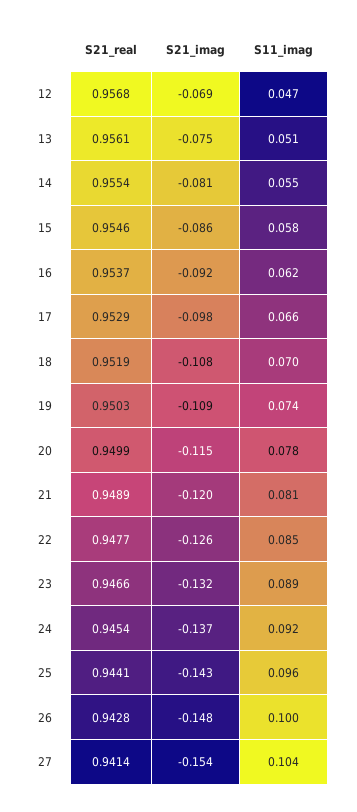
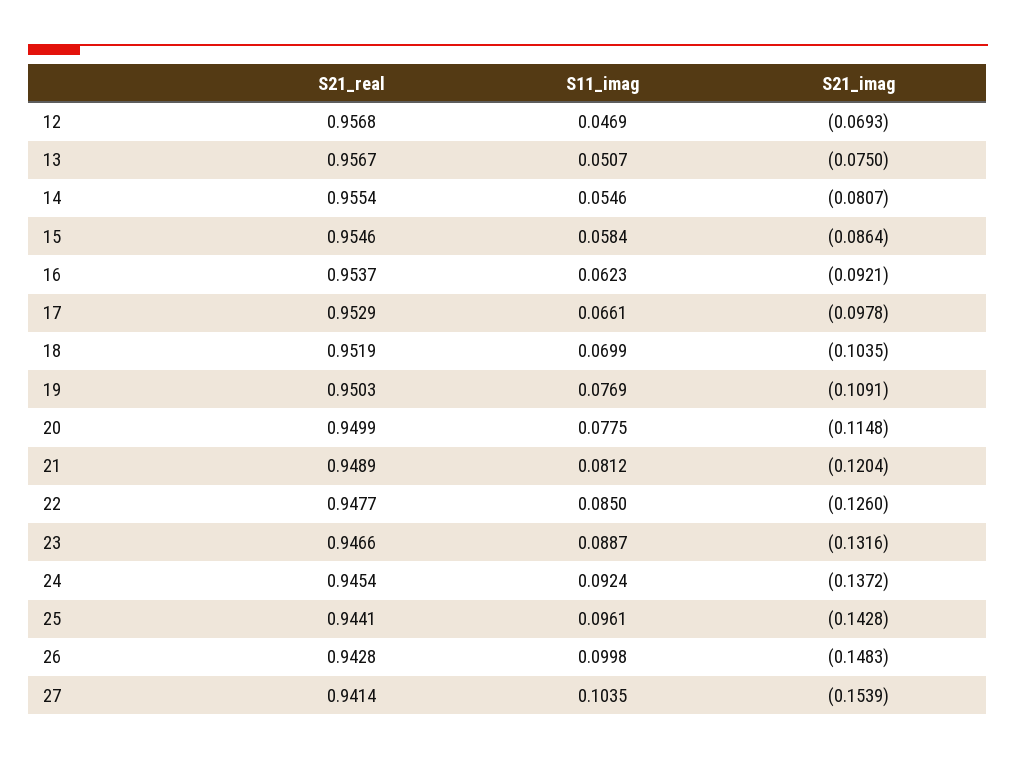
  {
    "S21_real": {
      "12": 0.9568,
-     "13": 0.9561,
+     "13": 0.9567,
      "14": 0.9554,
      "15": 0.9546,
      "16": 0.9537,
      "17": 0.9529,
      "18": 0.9519,
      "19": 0.9503,
      "20": 0.9499,
      "21": 0.9489,
      "22": 0.9477,
      "23": 0.9466,
      "24": 0.9454,
      "25": 0.9441,
      "26": 0.9428,
      "27": 0.9414
    },
    "S21_imag": {
      "12": -0.0693,
      "13": -0.075,
      "14": -0.0807,
      "15": -0.0864,
      "16": -0.0921,
      "17": -0.0978,
-     "18": -0.108,
+     "18": -0.1035,
      "19": -0.1091,
      "20": -0.1148,
      "21": -0.1204,
      "22": -0.126,
      "23": -0.1316,
      "24": -0.1372,
      "25": -0.1428,
      "26": -0.1483,
      "27": -0.1539
    },
    "S11_imag": {
      "12": 0.0469,
      "13": 0.0507,
      "14": 0.0546,
      "15": 0.0584,
      "16": 0.0623,
      "17": 0.0661,
      "18": 0.0699,
-     "19": 0.074,
+     "19": 0.0769,
      "20": 0.0775,
      "21": 0.0812,
      "22": 0.085,
      "23": 0.0887,
      "24": 0.0924,
      "25": 0.0961,
      "26": 0.0998,
      "27": 0.1035
    }
  }

